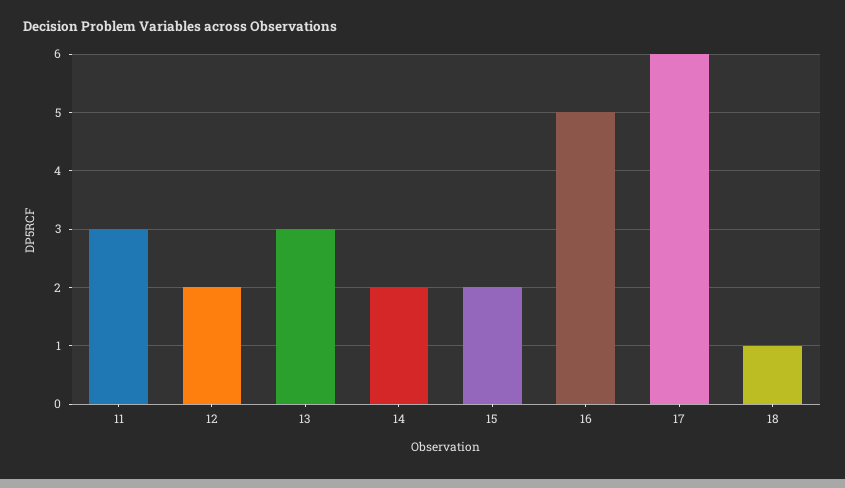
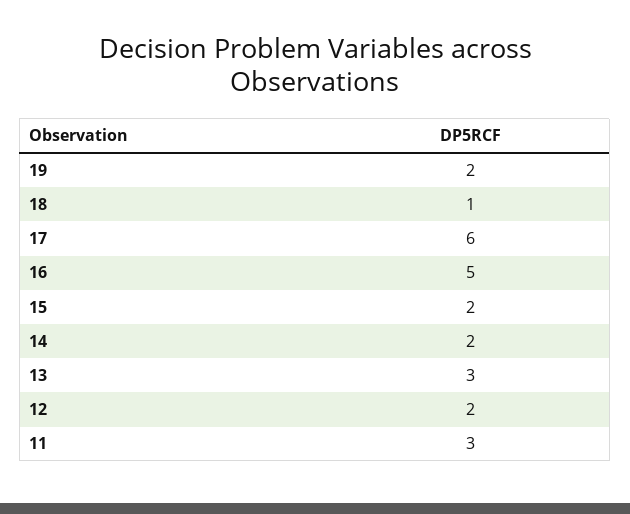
  {
    "11": 3,
    "12": 2,
    "13": 3,
    "14": 2,
    "15": 2,
    "16": 5,
    "17": 6,
-   "18": 1
+   "18": 1,
+   "19": 2
  }

